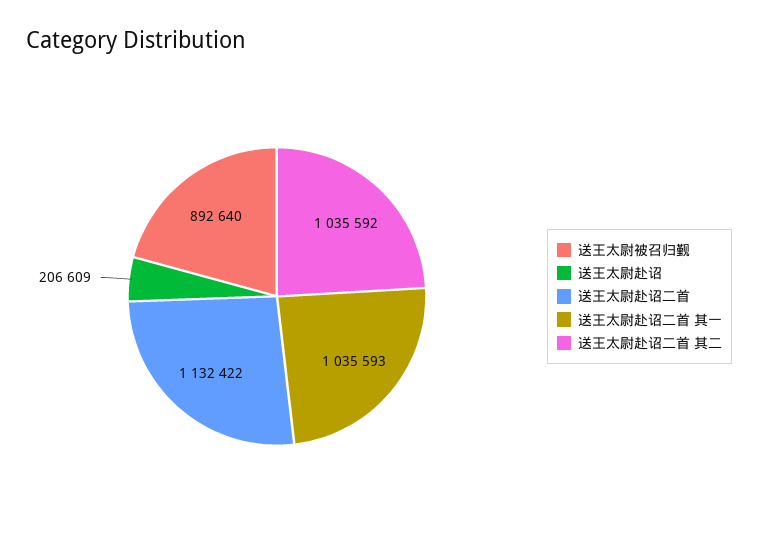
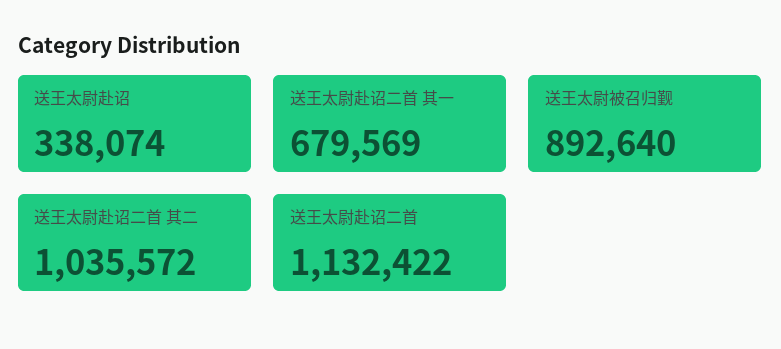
  {
    "送王太尉被召归觐": 892640,
-   "送王太尉赴诏": 206609,
+   "送王太尉赴诏": 338074,
    "送王太尉赴诏二首": 1132422,
-   "送王太尉赴诏二首 其一": 1035593,
+   "送王太尉赴诏二首 其一": 679569,
-   "送王太尉赴诏二首 其二": 1035592
+   "送王太尉赴诏二首 其二": 1035572
  }

